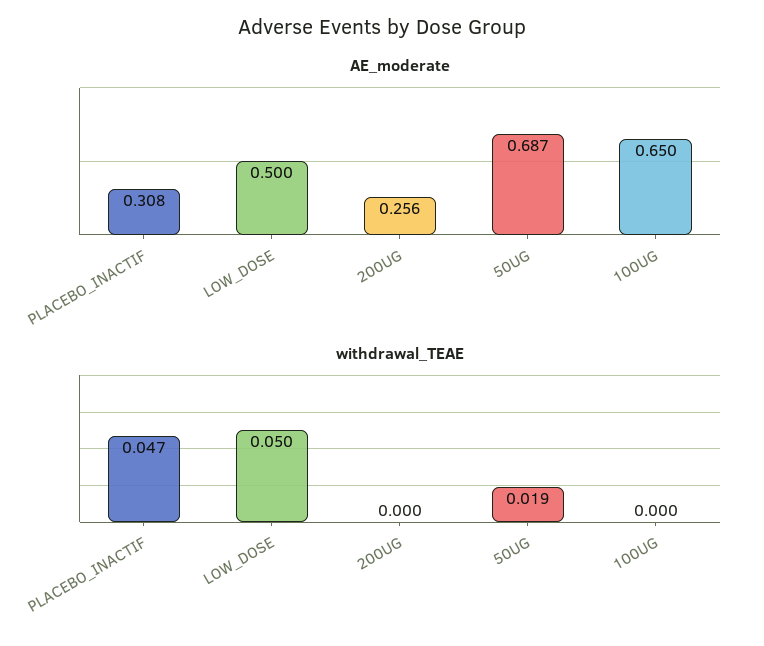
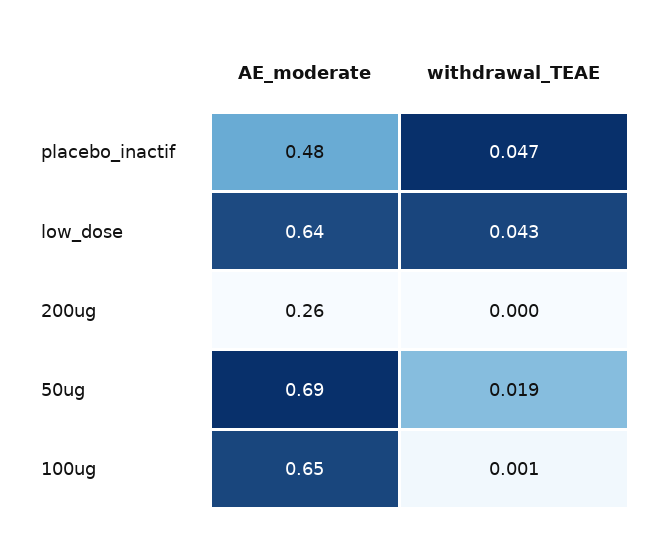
  {
    "AE_moderate": {
-     "PLACEBO_INACTIF": 0.308,
+     "PLACEBO_INACTIF": 0.48,
-     "LOW_DOSE": 0.5,
+     "LOW_DOSE": 0.64,
      "200UG": 0.256,
      "50UG": 0.687,
      "100UG": 0.65
    },
    "withdrawal_TEAE": {
      "PLACEBO_INACTIF": 0.047,
-     "LOW_DOSE": 0.05,
+     "LOW_DOSE": 0.043,
      "200UG": 0,
      "50UG": 0.019,
-     "100UG": 0
+     "100UG": 0.001
    }
  }

